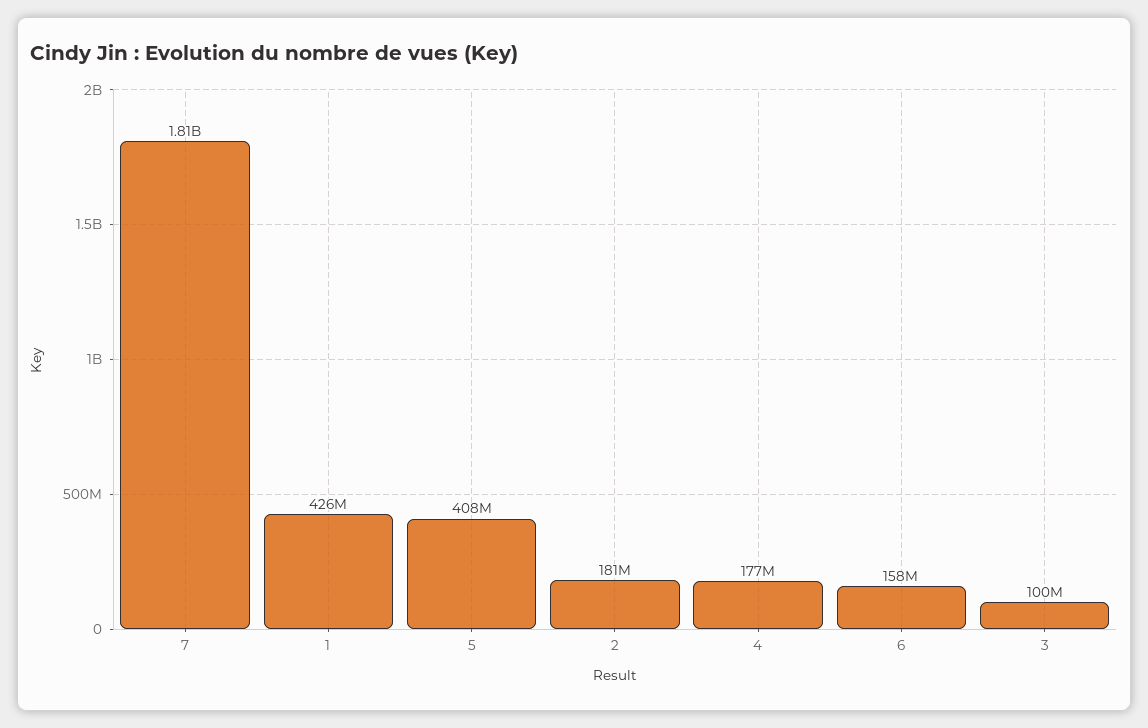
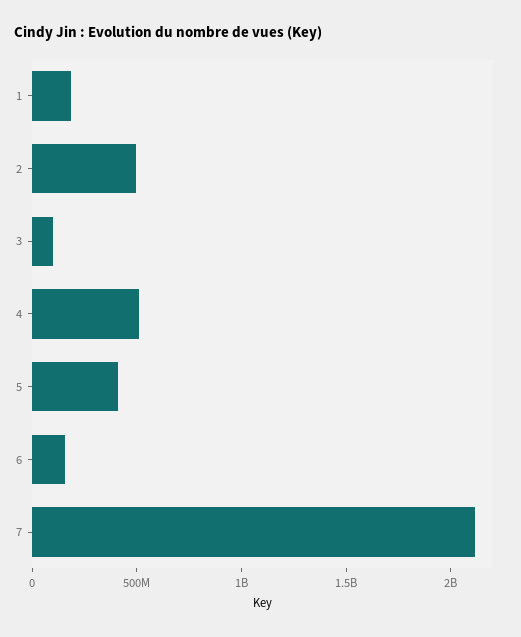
  {
-   "7": 1810000000,
+   "7": 2100000000,
-   "1": 426000000,
+   "1": 200000000,
    "5": 408000000,
-   "2": 181000000,
+   "2": 500000000,
-   "4": 177000000,
+   "4": 500000000,
    "6": 158000000,
    "3": 100000000
  }

